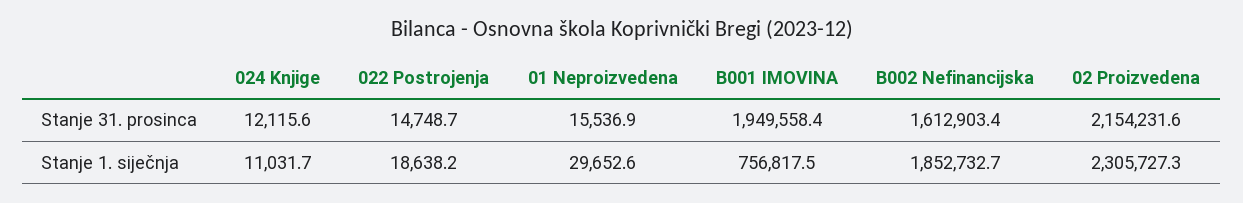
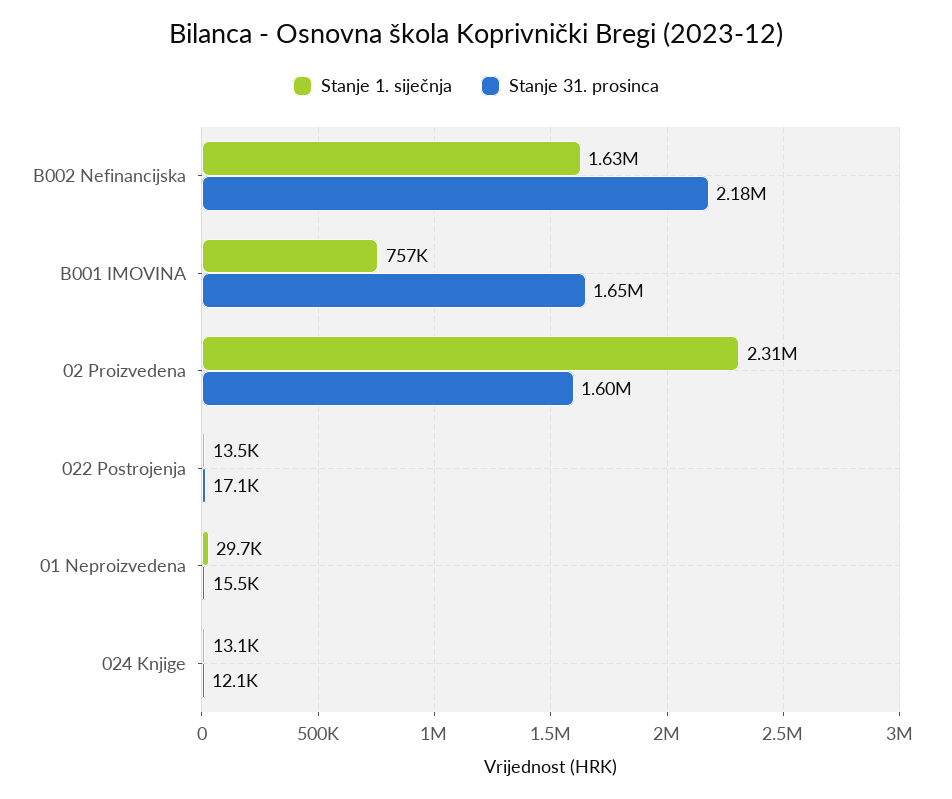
  {
    "Stanje 31. prosinca": {
      "024 Knjige": 12115.6,
-     "022 Postrojenja": 14748.7,
+     "022 Postrojenja": 17100,
      "01 Neproizvedena": 15536.9,
-     "B001 IMOVINA": 1949558.4,
+     "B001 IMOVINA": 1650000,
-     "B002 Nefinancijska": 1612903.4,
+     "B002 Nefinancijska": 2180000,
-     "02 Proizvedena": 2154231.6
+     "02 Proizvedena": 1600000
    },
    "Stanje 1. siječnja": {
-     "024 Knjige": 11031.7,
+     "024 Knjige": 13100,
-     "022 Postrojenja": 18638.2,
+     "022 Postrojenja": 13500,
      "01 Neproizvedena": 29652.6,
      "B001 IMOVINA": 756817.5,
-     "B002 Nefinancijska": 1852732.7,
+     "B002 Nefinancijska": 1630000,
      "02 Proizvedena": 2305727.3
    }
  }

